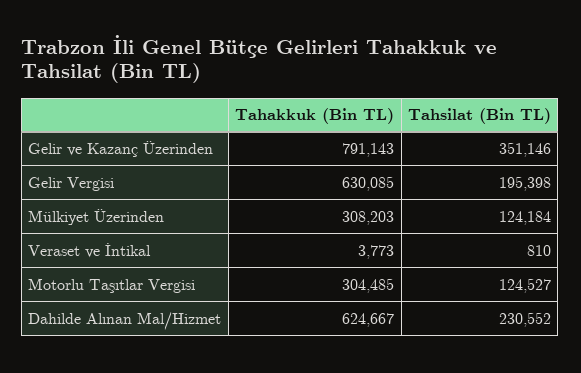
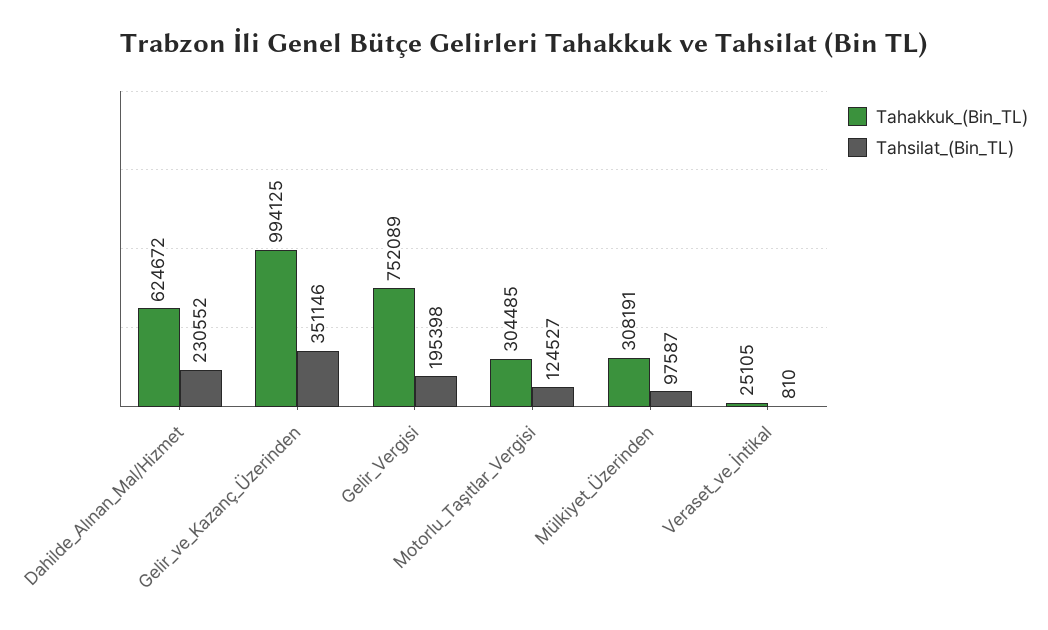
  {
    "Tahakkuk (Bin TL)": {
-     "Gelir ve Kazanç Üzerinden": 791143,
+     "Gelir ve Kazanç Üzerinden": 994125,
-     "Gelir Vergisi": 630085,
+     "Gelir Vergisi": 752089,
-     "Mülkiyet Üzerinden": 308203,
+     "Mülkiyet Üzerinden": 308191,
-     "Veraset ve İntikal": 3773,
+     "Veraset ve İntikal": 25105,
      "Motorlu Taşıtlar Vergisi": 304485,
-     "Dahilde Alınan Mal/Hizmet": 624667
+     "Dahilde Alınan Mal/Hizmet": 624672
    },
    "Tahsilat (Bin TL)": {
      "Gelir ve Kazanç Üzerinden": 351146,
      "Gelir Vergisi": 195398,
-     "Mülkiyet Üzerinden": 124184,
+     "Mülkiyet Üzerinden": 97587,
      "Veraset ve İntikal": 810,
      "Motorlu Taşıtlar Vergisi": 124527,
      "Dahilde Alınan Mal/Hizmet": 230552
    }
  }

